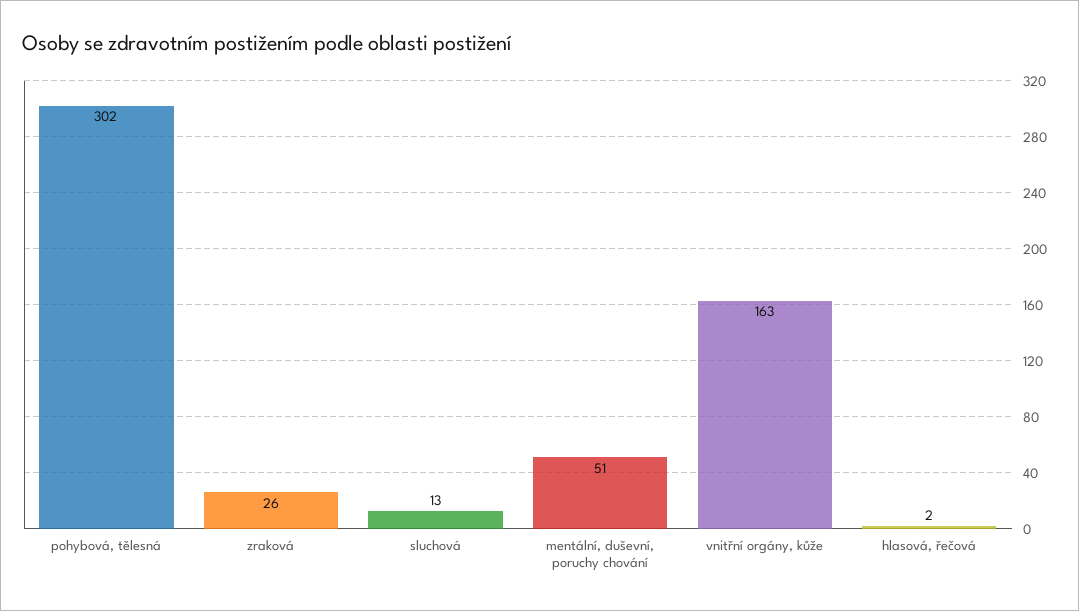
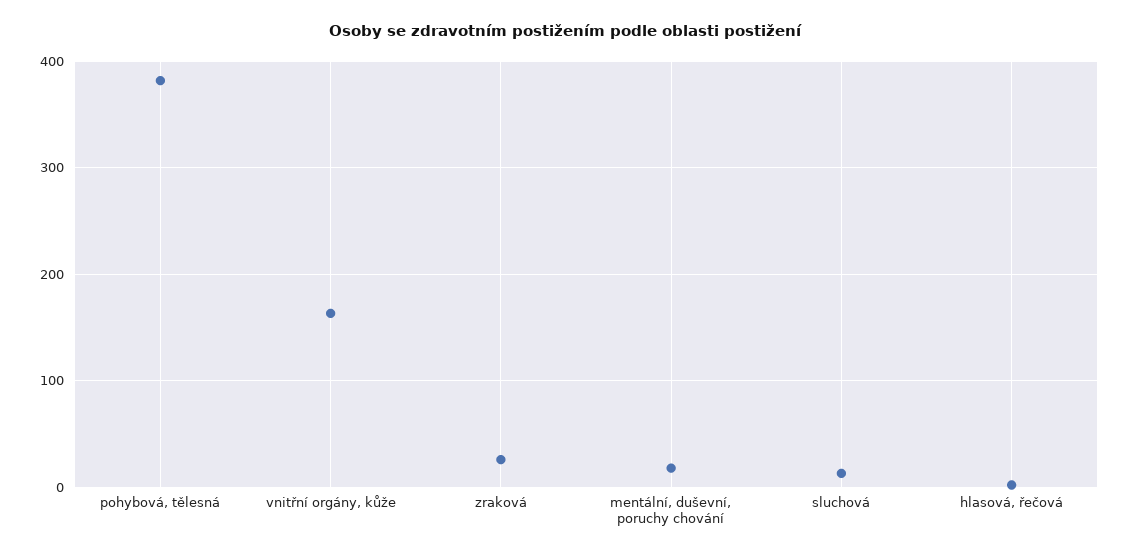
  {
-   "pohybová, tělesná": 302,
+   "pohybová, tělesná": 380,
    "zraková": 26,
    "sluchová": 13,
-   "mentální, duševní, poruchy chování": 51,
+   "mentální, duševní, poruchy chování": 20,
    "vnitřní orgány, kůže": 163,
    "hlasová, řečová": 2
  }

